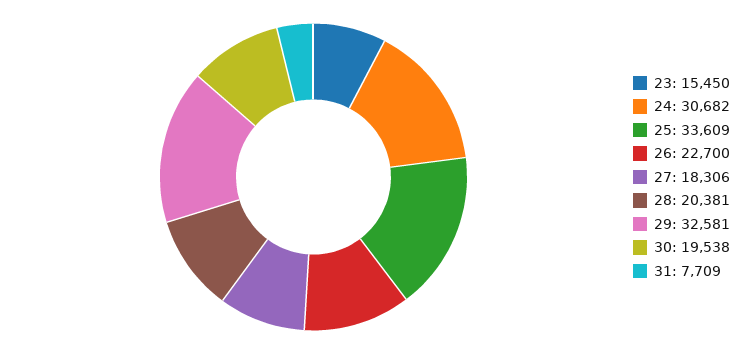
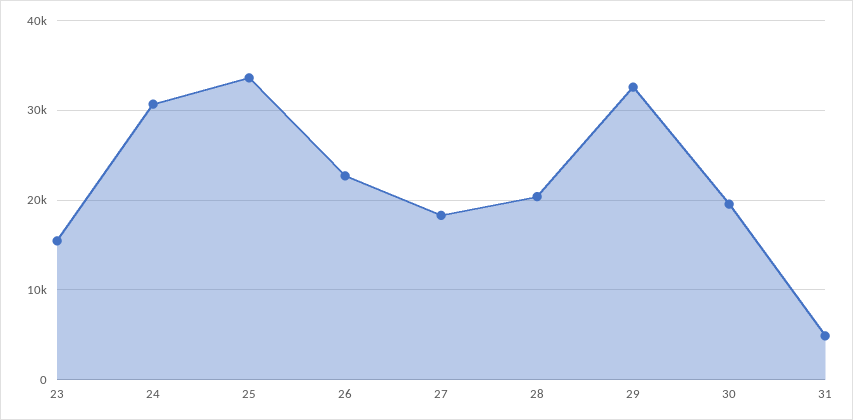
  {
    "23": 15450,
    "24": 30682,
    "25": 33609,
    "26": 22700,
    "27": 18306,
    "28": 20381,
    "29": 32581,
    "30": 19538,
-   "31": 7709
+   "31": 5000
  }

